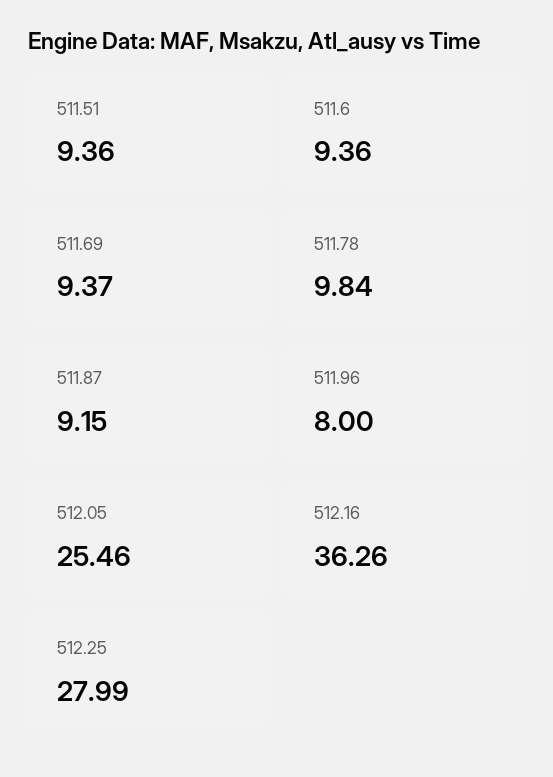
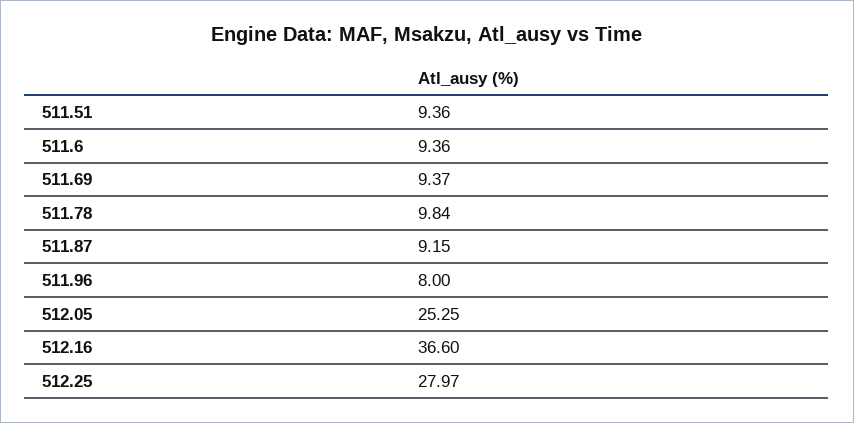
  {
    "511.51": 9.36,
    "511.6": 9.36,
    "511.69": 9.37,
    "511.78": 9.84,
    "511.87": 9.15,
    "511.96": 8,
-   "512.05": 25.46,
+   "512.05": 25.25,
-   "512.16": 36.26,
+   "512.16": 36.6,
-   "512.25": 27.99
+   "512.25": 27.97
  }

